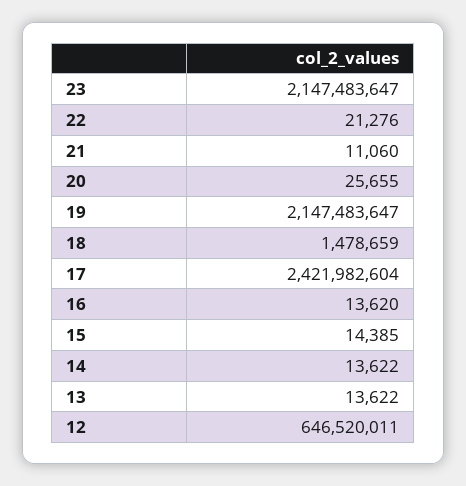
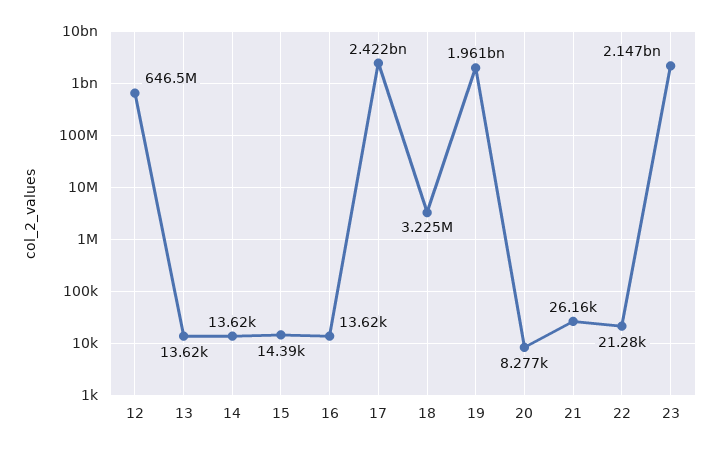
  {
    "23": 2147483647,
    "22": 21276,
-   "21": 11060,
+   "21": 26160,
-   "20": 25655,
+   "20": 8277,
-   "19": 2147483647,
+   "19": 1961000000,
-   "18": 1478659,
+   "18": 3225000,
    "17": 2421982604,
    "16": 13620,
    "15": 14385,
    "14": 13622,
    "13": 13622,
    "12": 646520011
  }

